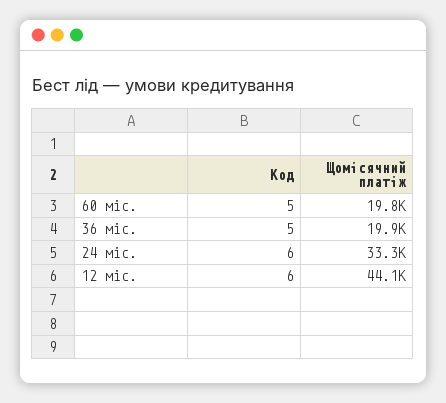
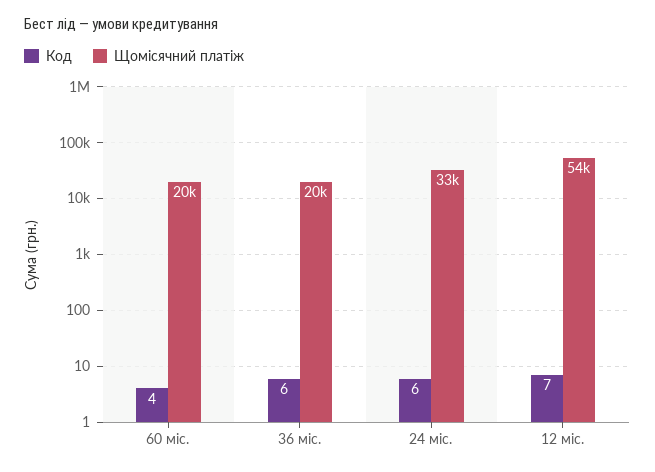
  {
    "Код": {
-     "60 міс.": 5,
+     "60 міс.": 4,
-     "36 міс.": 5,
+     "36 міс.": 6,
      "24 міс.": 6,
-     "12 міс.": 6
+     "12 міс.": 7
    },
    "Щомісячний платіж": {
      "60 міс.": 19800,
      "36 міс.": 19900,
      "24 міс.": 33300,
-     "12 міс.": 44100
+     "12 міс.": 54000
    }
  }

